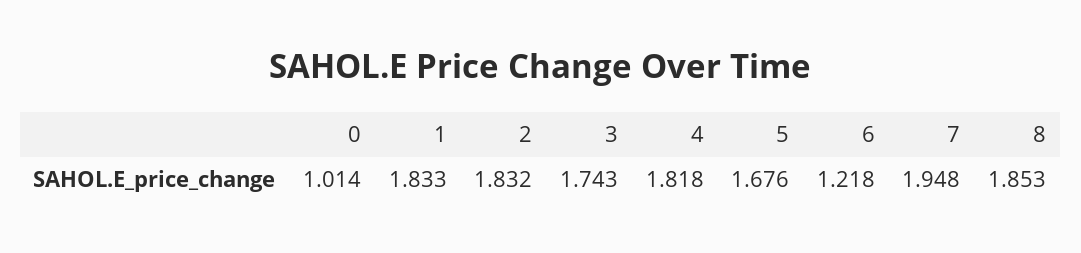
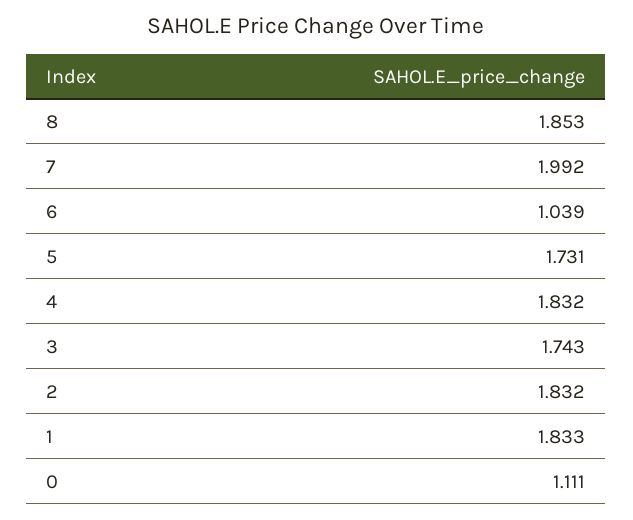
  {
-   "0": 1.014,
+   "0": 1.111,
    "1": 1.833,
    "2": 1.832,
    "3": 1.743,
-   "4": 1.818,
+   "4": 1.832,
-   "5": 1.676,
+   "5": 1.731,
-   "6": 1.218,
+   "6": 1.039,
-   "7": 1.948,
+   "7": 1.992,
    "8": 1.853
  }

